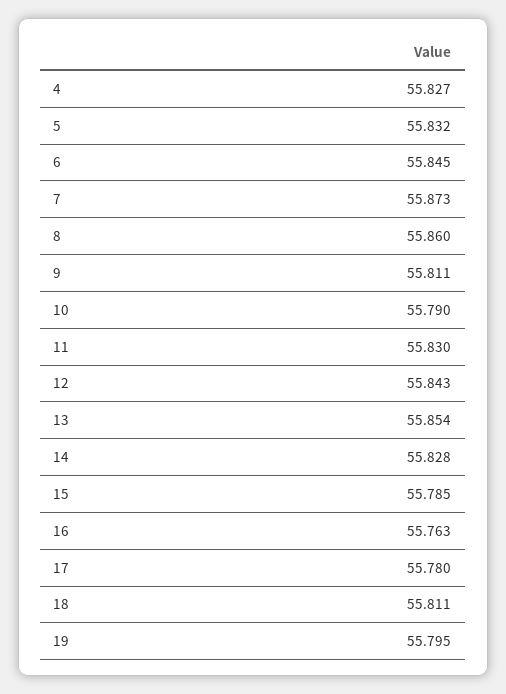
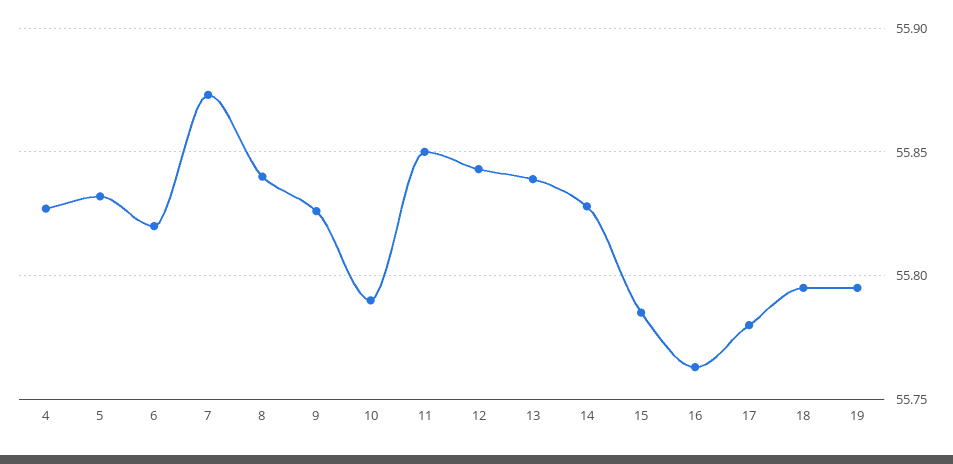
  {
    "4": 55.827,
    "5": 55.832,
-   "6": 55.845,
+   "6": 55.82,
    "7": 55.873,
-   "8": 55.86,
+   "8": 55.84,
-   "9": 55.811,
+   "9": 55.825,
    "10": 55.79,
-   "11": 55.83,
+   "11": 55.85,
    "12": 55.843,
-   "13": 55.854,
+   "13": 55.84,
    "14": 55.828,
    "15": 55.785,
    "16": 55.763,
    "17": 55.78,
-   "18": 55.811,
+   "18": 55.795,
    "19": 55.795
  }

